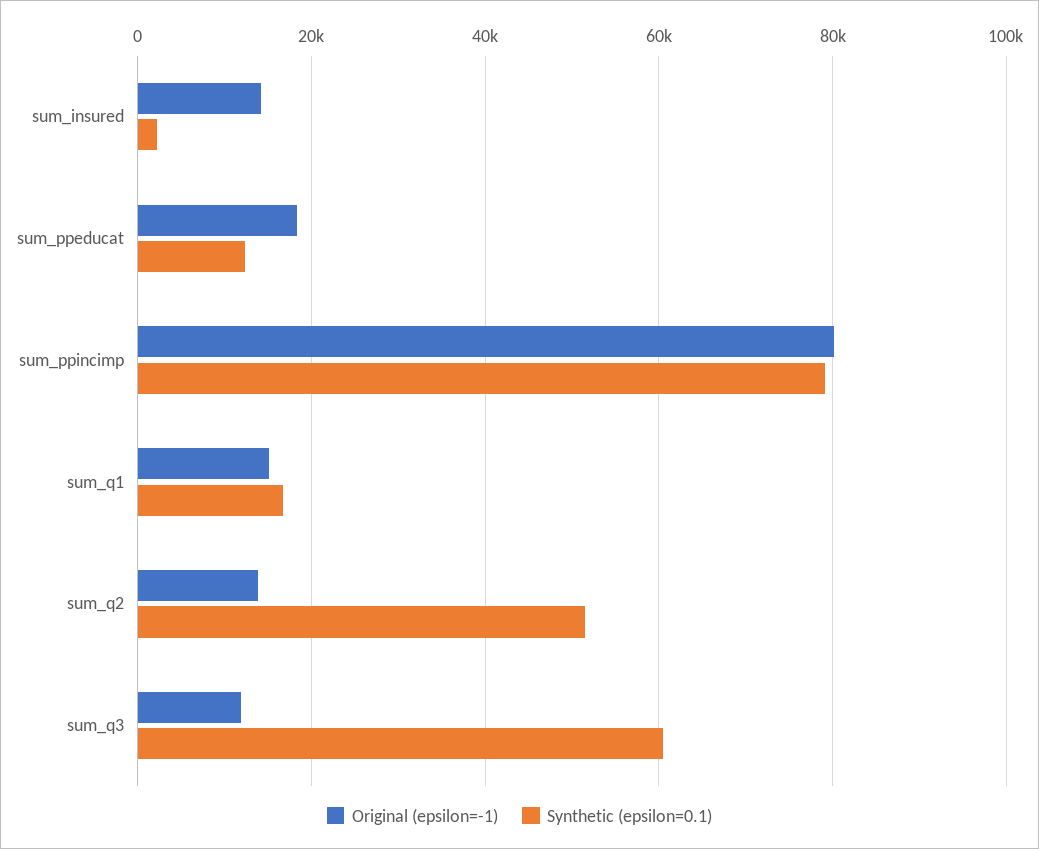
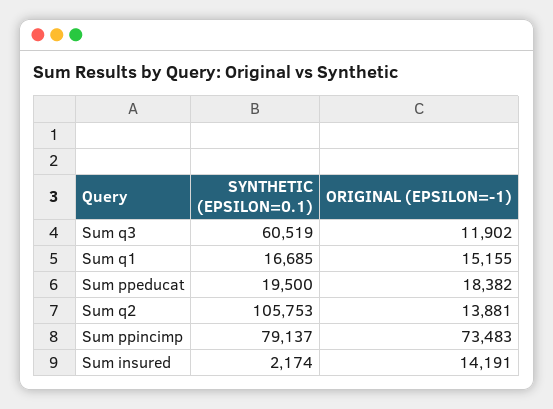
  {
    "Original (epsilon=-1)": {
      "sum_insured": 14191,
      "sum_ppeducat": 18382,
-     "sum_ppincimp": 80000,
+     "sum_ppincimp": 73483,
      "sum_q1": 15155,
      "sum_q2": 13881,
      "sum_q3": 11902
    },
    "Synthetic (epsilon=0.1)": {
      "sum_insured": 2174,
-     "sum_ppeducat": 12000,
+     "sum_ppeducat": 19500,
      "sum_ppincimp": 79137,
      "sum_q1": 16685,
-     "sum_q2": 52000,
+     "sum_q2": 105753,
      "sum_q3": 60519
    }
  }

